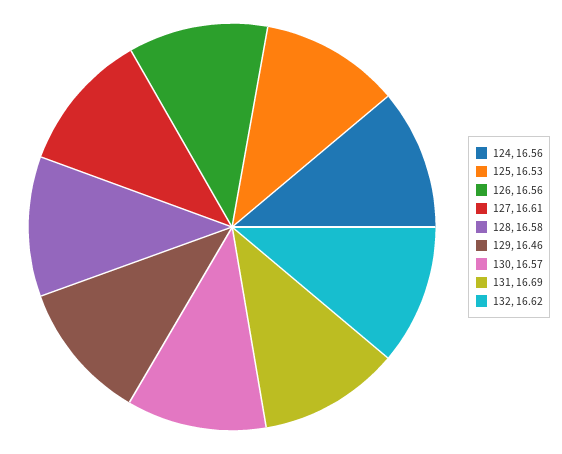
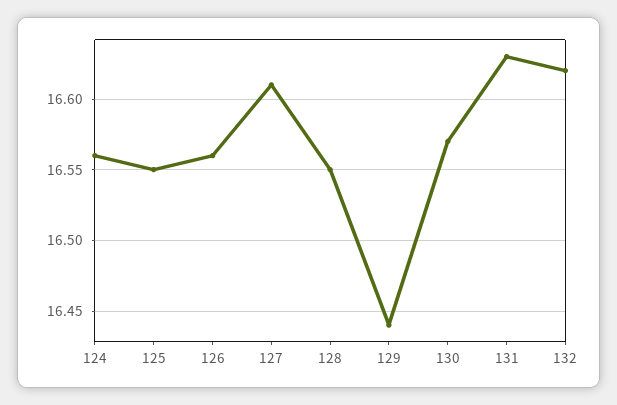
  {
    "124": 16.56,
-   "125": 16.53,
+   "125": 16.55,
    "126": 16.56,
    "127": 16.61,
-   "128": 16.58,
+   "128": 16.55,
-   "129": 16.46,
+   "129": 16.44,
    "130": 16.57,
-   "131": 16.69,
+   "131": 16.63,
    "132": 16.62
  }

